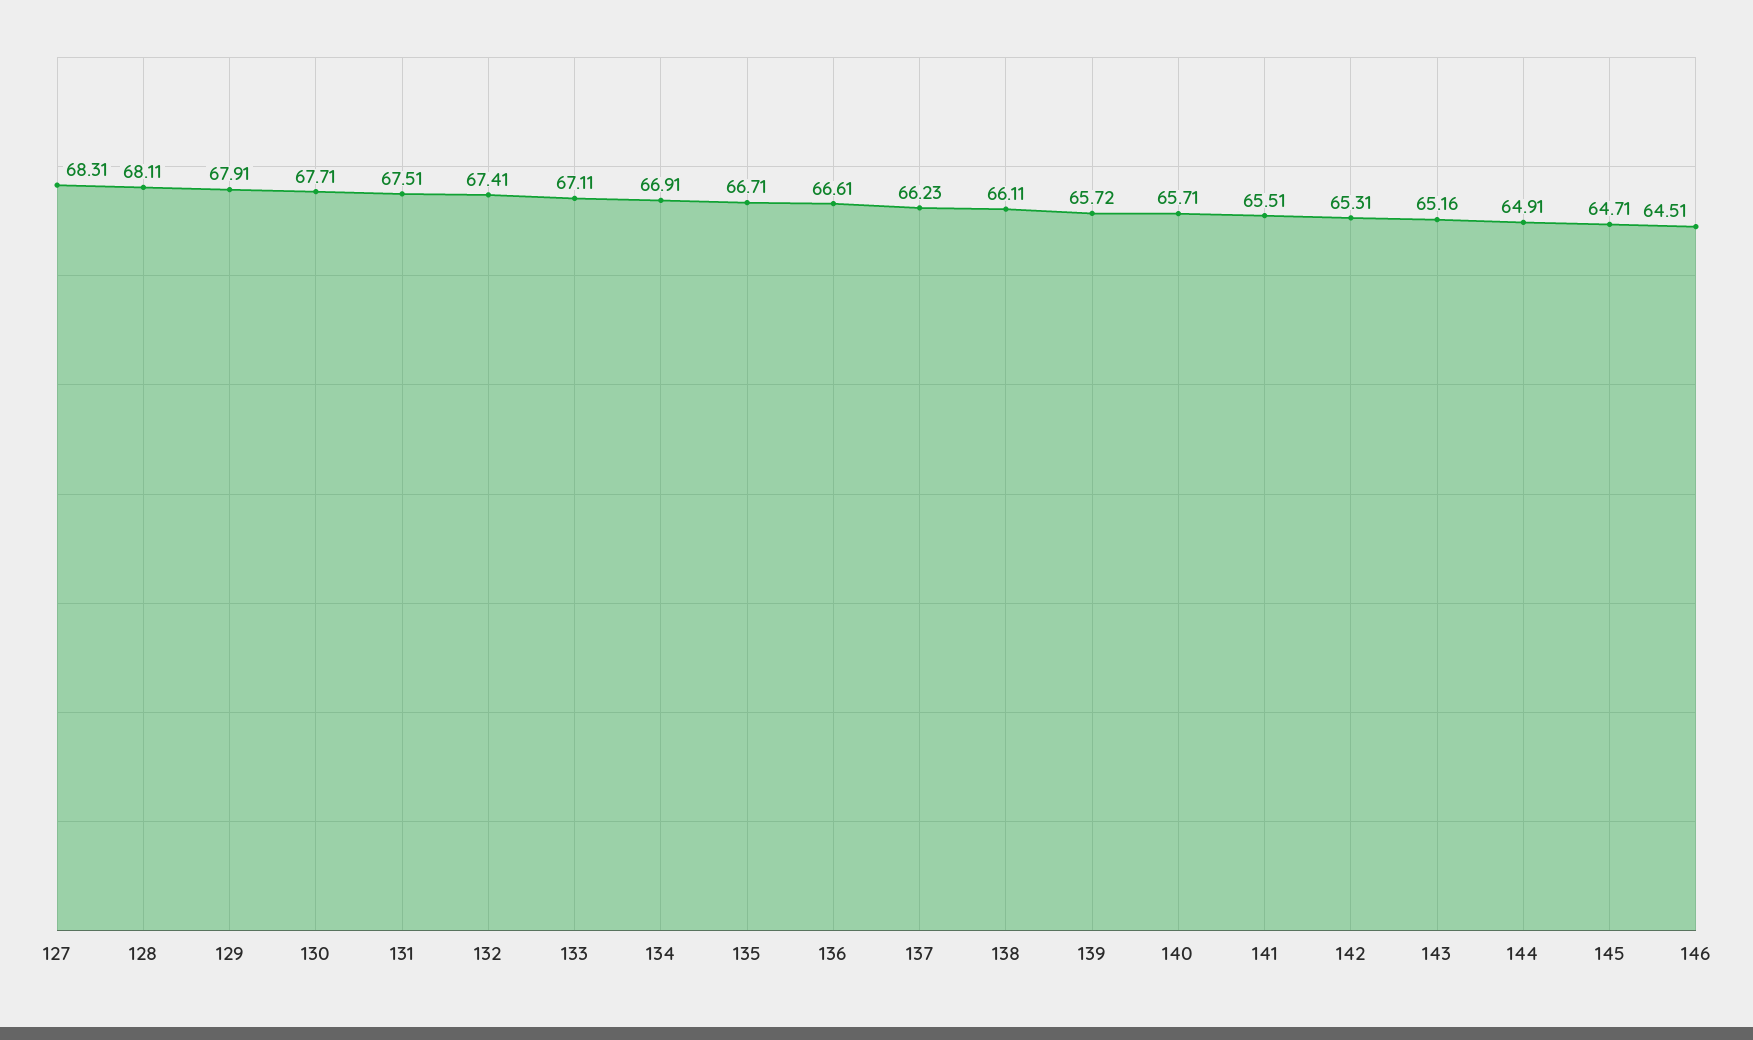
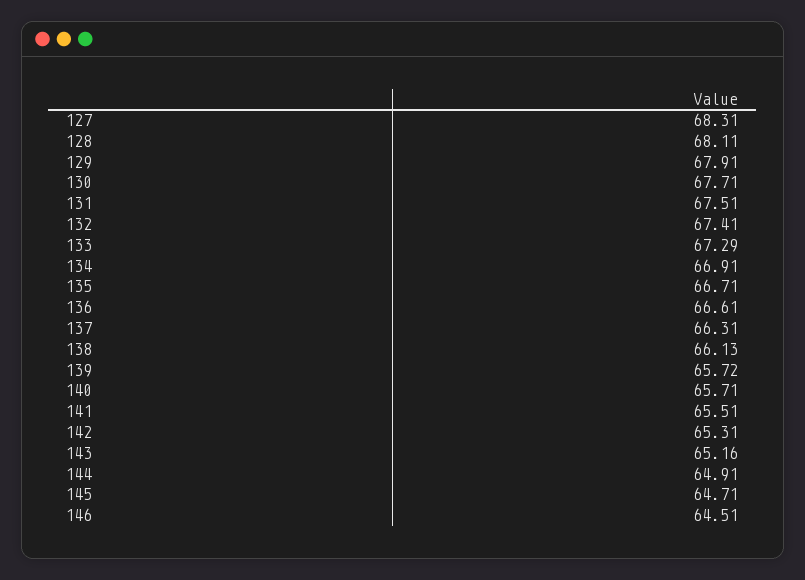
  {
    "127": 68.31,
    "128": 68.11,
    "129": 67.91,
    "130": 67.71,
    "131": 67.51,
    "132": 67.41,
-   "133": 67.11,
+   "133": 67.29,
    "134": 66.91,
    "135": 66.71,
    "136": 66.61,
-   "137": 66.23,
+   "137": 66.31,
-   "138": 66.11,
+   "138": 66.13,
    "139": 65.72,
    "140": 65.71,
    "141": 65.51,
    "142": 65.31,
    "143": 65.16,
    "144": 64.91,
    "145": 64.71,
    "146": 64.51
  }

